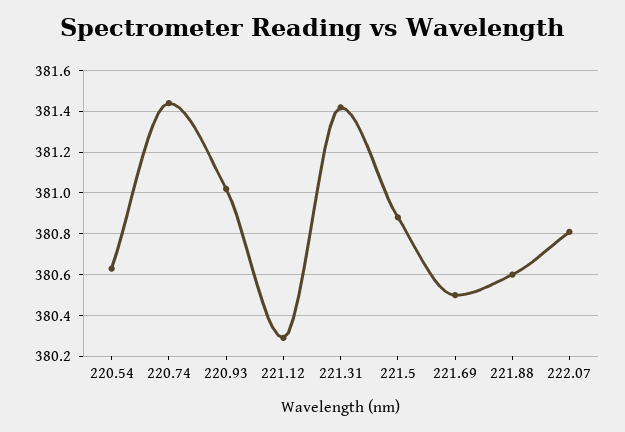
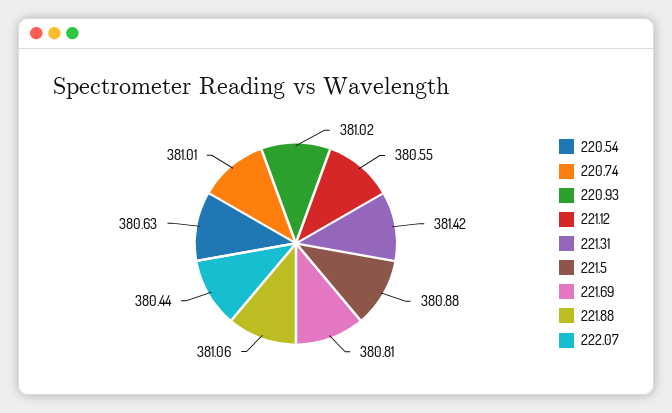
  {
    "220.54": 380.63,
-   "220.74": 381.45,
+   "220.74": 381.01,
    "220.93": 381.02,
-   "221.12": 380.3,
+   "221.12": 380.55,
    "221.31": 381.42,
    "221.5": 380.88,
-   "221.69": 380.5,
+   "221.69": 380.81,
-   "221.88": 380.6,
+   "221.88": 381.06,
-   "222.07": 380.8
+   "222.07": 380.44
  }

